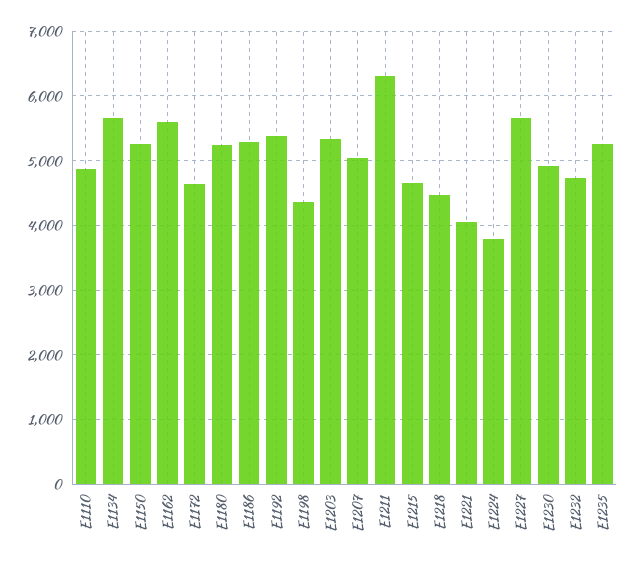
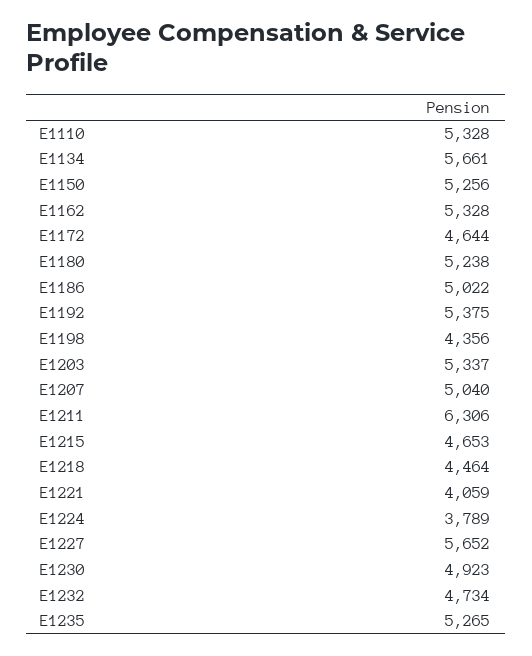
  {
-   "E1110": 4900,
+   "E1110": 5328,
    "E1134": 5661,
    "E1150": 5256,
-   "E1162": 5600,
+   "E1162": 5328,
    "E1172": 4644,
    "E1180": 5238,
-   "E1186": 5300,
+   "E1186": 5022,
    "E1192": 5375,
    "E1198": 4356,
    "E1203": 5337,
    "E1207": 5040,
    "E1211": 6306,
    "E1215": 4653,
    "E1218": 4464,
    "E1221": 4059,
    "E1224": 3789,
    "E1227": 5652,
    "E1230": 4923,
    "E1232": 4734,
    "E1235": 5265
  }

